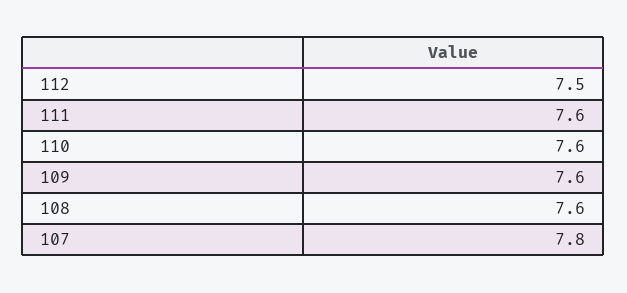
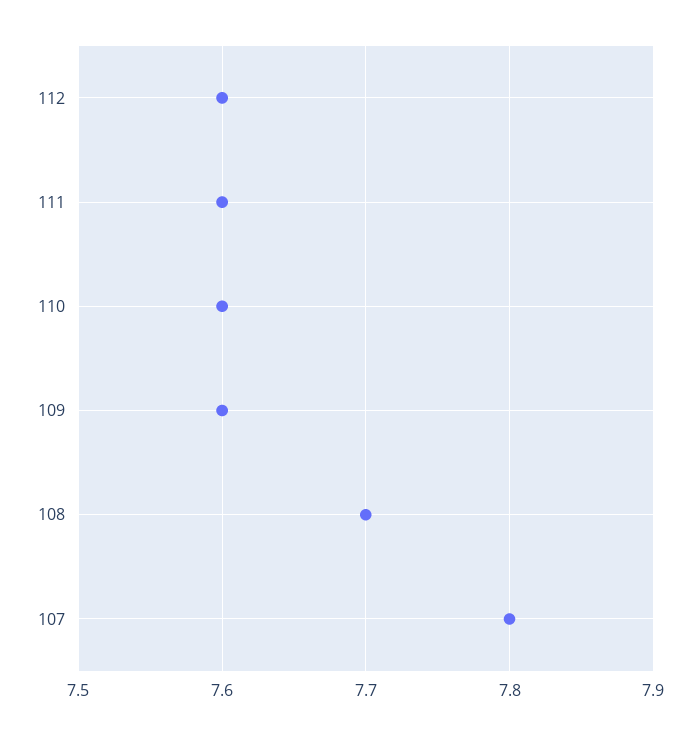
  {
-   "112": 7.5,
+   "112": 7.6,
    "111": 7.6,
    "110": 7.6,
    "109": 7.6,
-   "108": 7.6,
+   "108": 7.7,
    "107": 7.8
  }

